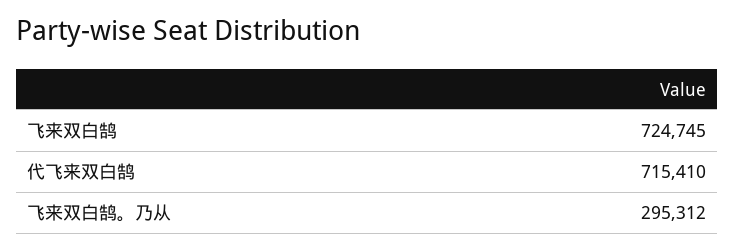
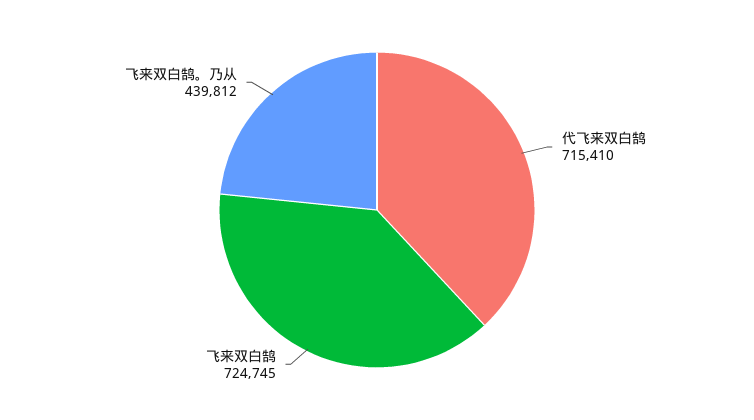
  {
    "飞来双白鹄": 724745,
    "代飞来双白鹄": 715410,
-   "飞来双白鹄。乃从": 295312
+   "飞来双白鹄。乃从": 439812
  }

